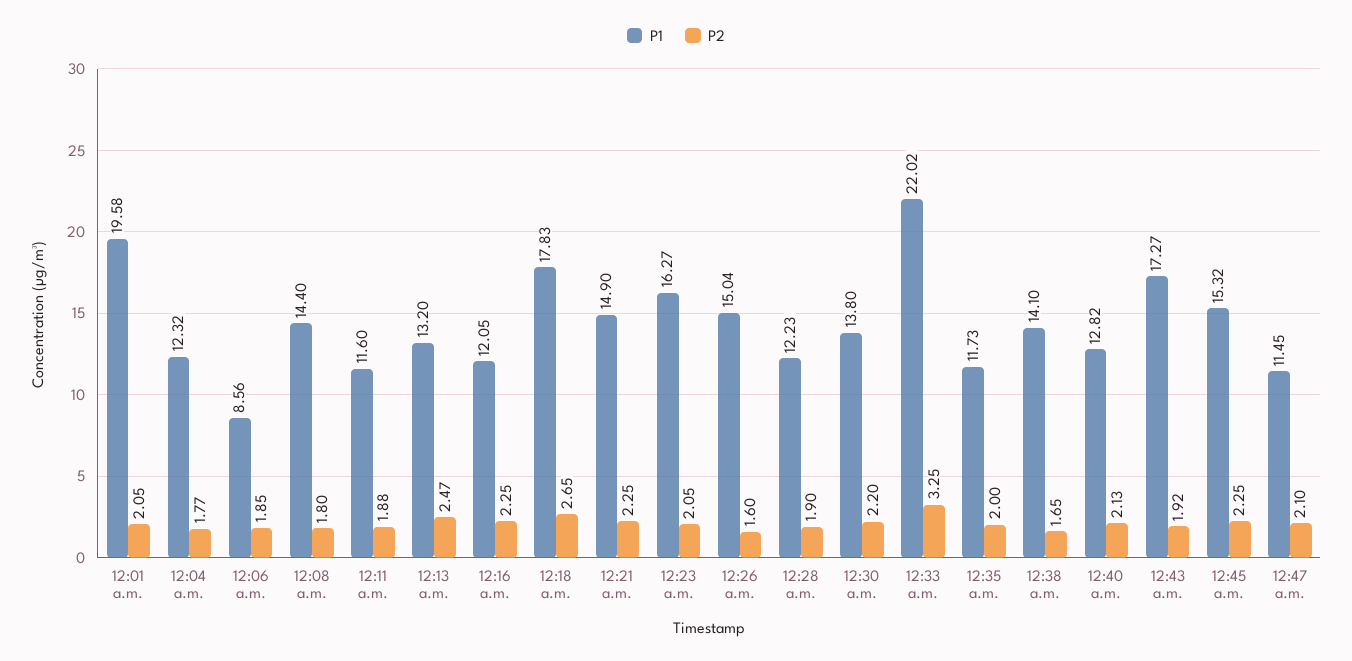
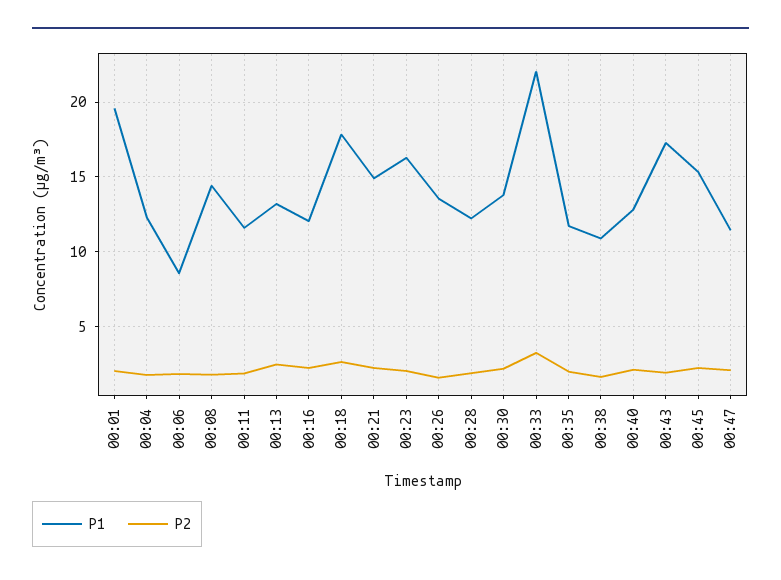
  {
    "P1": {
      "12:01 a.m.": 19.58,
      "12:04 a.m.": 12.32,
      "12:06 a.m.": 8.56,
      "12:08 a.m.": 14.4,
      "12:11 a.m.": 11.6,
      "12:13 a.m.": 13.2,
      "12:16 a.m.": 12.05,
      "12:18 a.m.": 17.83,
      "12:21 a.m.": 14.9,
      "12:23 a.m.": 16.27,
-     "12:26 a.m.": 15.04,
+     "12:26 a.m.": 13.5,
      "12:28 a.m.": 12.23,
      "12:30 a.m.": 13.8,
      "12:33 a.m.": 22.02,
      "12:35 a.m.": 11.73,
-     "12:38 a.m.": 14.1,
+     "12:38 a.m.": 11,
      "12:40 a.m.": 12.82,
      "12:43 a.m.": 17.27,
      "12:45 a.m.": 15.32,
      "12:47 a.m.": 11.45
    },
    "P2": {
      "12:01 a.m.": 2.05,
      "12:04 a.m.": 1.77,
      "12:06 a.m.": 1.85,
      "12:08 a.m.": 1.8,
      "12:11 a.m.": 1.88,
      "12:13 a.m.": 2.47,
      "12:16 a.m.": 2.25,
      "12:18 a.m.": 2.65,
      "12:21 a.m.": 2.25,
      "12:23 a.m.": 2.05,
      "12:26 a.m.": 1.6,
      "12:28 a.m.": 1.9,
      "12:30 a.m.": 2.2,
      "12:33 a.m.": 3.25,
      "12:35 a.m.": 2,
      "12:38 a.m.": 1.65,
      "12:40 a.m.": 2.13,
      "12:43 a.m.": 1.92,
      "12:45 a.m.": 2.25,
      "12:47 a.m.": 2.1
    }
  }

